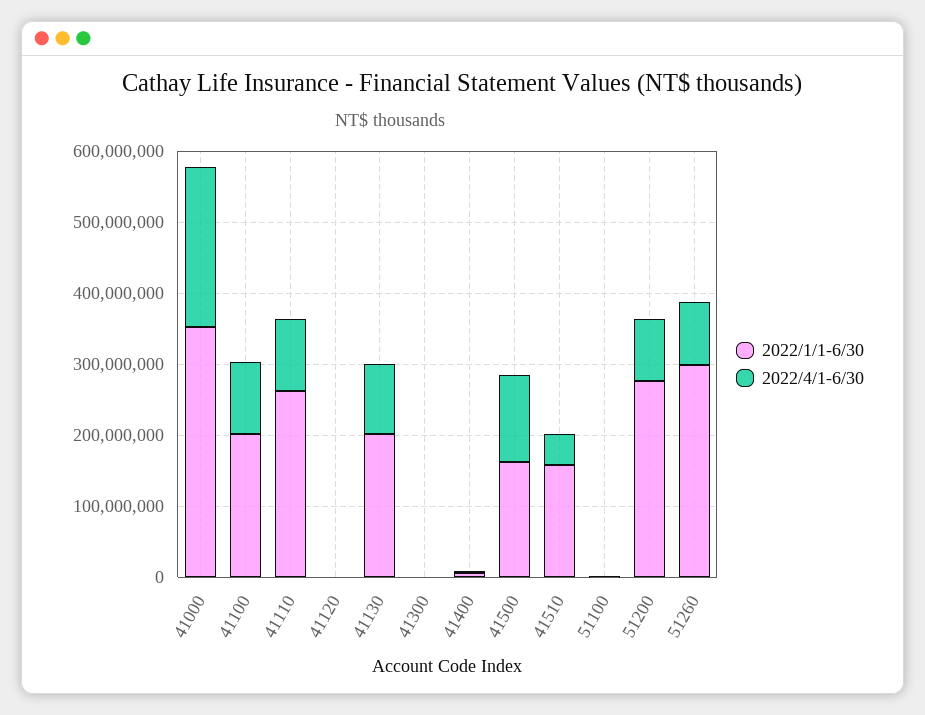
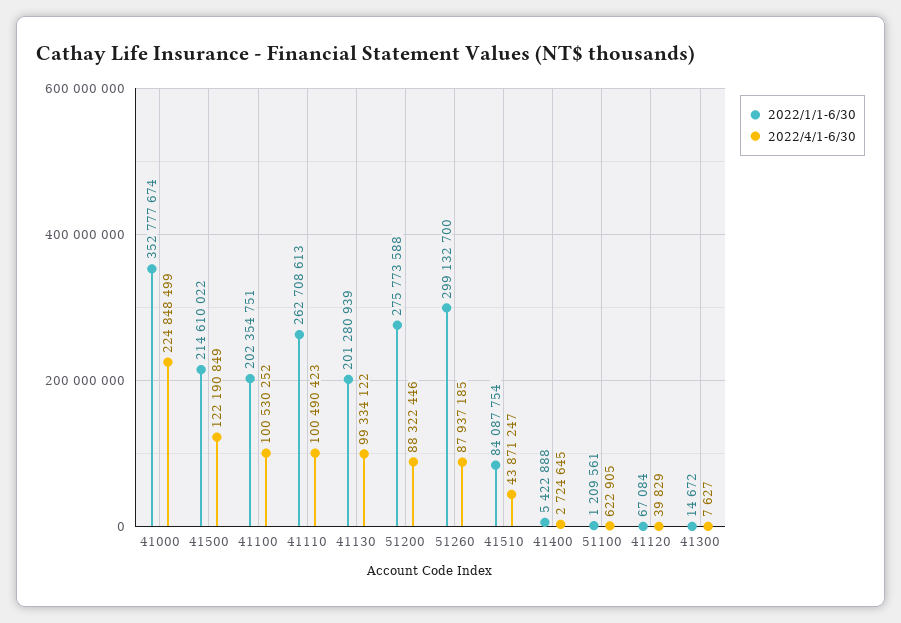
  {
    "2022/1/1-6/30": {
      "41000": 352777674,
      "41100": 202354751,
      "41110": 262708613,
      "41120": 67084,
      "41130": 201280939,
      "41300": 14672,
      "41400": 5422888,
-     "41500": 160000000,
+     "41500": 214610022,
-     "41510": 160000000,
+     "41510": 84087754,
      "51100": 1209561,
      "51200": 275773588,
      "51260": 299132700
    },
    "2022/4/1-6/30": {
      "41000": 224848499,
      "41100": 100530252,
      "41110": 100490423,
      "41120": 39829,
      "41130": 99334122,
      "41300": 7627,
      "41400": 2724645,
      "41500": 122190849,
      "41510": 43871247,
      "51100": 622905,
      "51200": 88322446,
      "51260": 87937185
    }
  }

